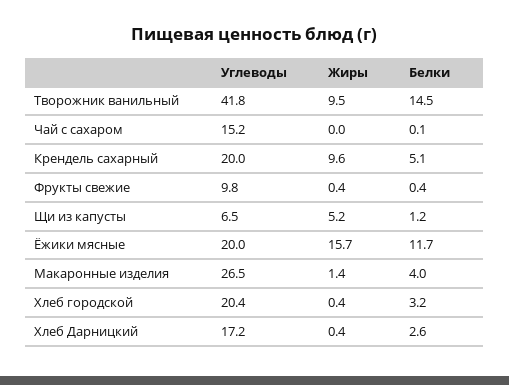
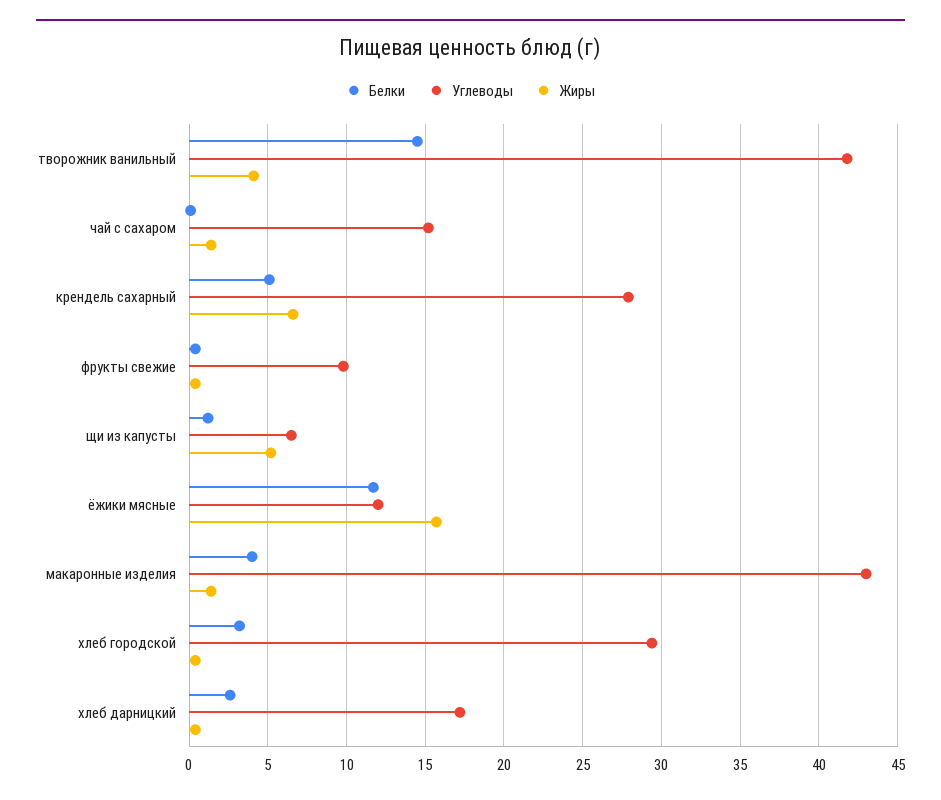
  {
    "Углеводы": {
      "Творожник ванильный": 41.8,
      "Чай с сахаром": 15.2,
-     "Крендель сахарный": 20,
+     "Крендель сахарный": 28,
      "Фрукты свежие": 9.8,
      "Щи из капусты": 6.5,
-     "Ёжики мясные": 20,
+     "Ёжики мясные": 12,
-     "Макаронные изделия": 26.5,
+     "Макаронные изделия": 43,
-     "Хлеб городской": 20.4,
+     "Хлеб городской": 29.5,
      "Хлеб Дарницкий": 17.2
    },
    "Жиры": {
-     "Творожник ванильный": 9.5,
+     "Творожник ванильный": 4,
-     "Чай с сахаром": 0,
+     "Чай с сахаром": 1.5,
-     "Крендель сахарный": 9.6,
+     "Крендель сахарный": 6.5,
      "Фрукты свежие": 0.4,
      "Щи из капусты": 5.2,
      "Ёжики мясные": 15.7,
      "Макаронные изделия": 1.4,
      "Хлеб городской": 0.4,
      "Хлеб Дарницкий": 0.4
    },
    "Белки": {
      "Творожник ванильный": 14.5,
      "Чай с сахаром": 0.1,
      "Крендель сахарный": 5.1,
      "Фрукты свежие": 0.4,
      "Щи из капусты": 1.2,
      "Ёжики мясные": 11.7,
      "Макаронные изделия": 4,
      "Хлеб городской": 3.2,
      "Хлеб Дарницкий": 2.6
    }
  }

